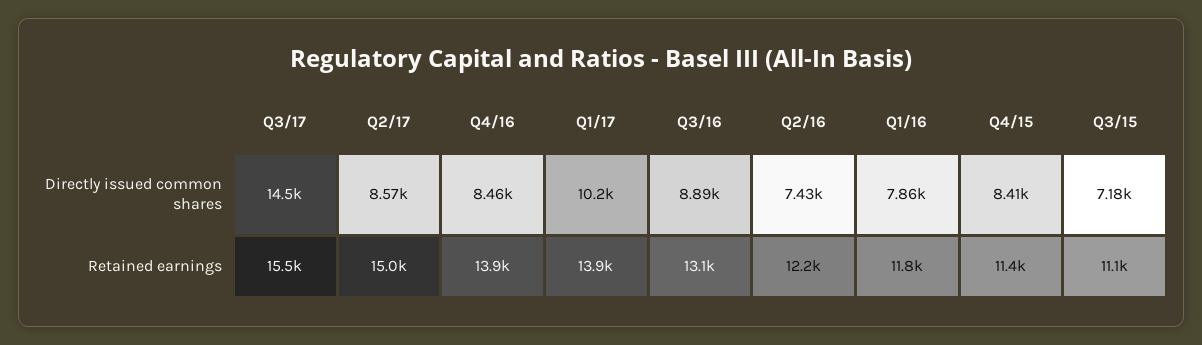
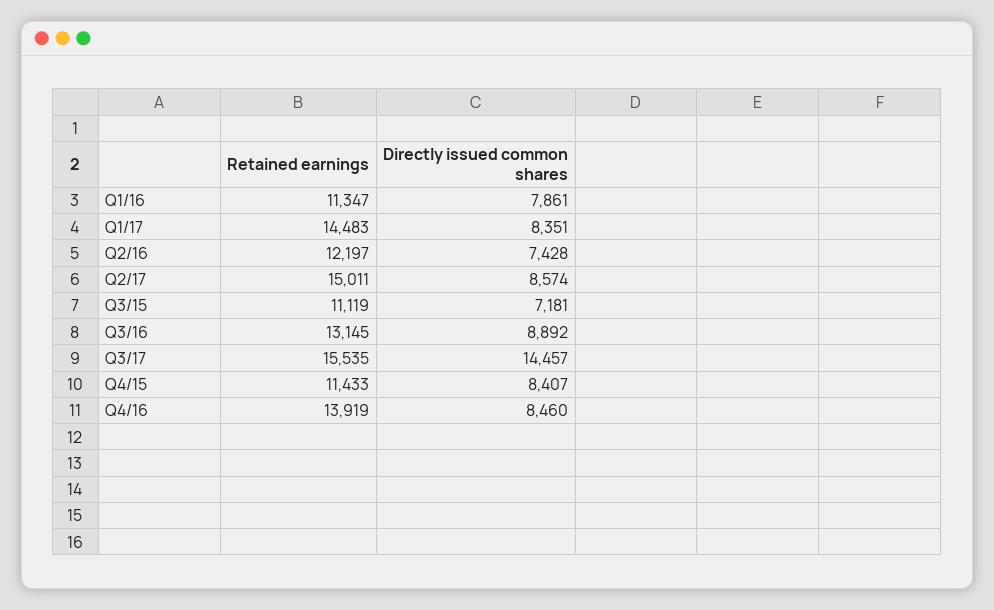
  {
    "Q3/17": {
      "Directly issued common shares": 14457,
      "Retained earnings": 15535
    },
    "Q2/17": {
      "Directly issued common shares": 8574,
      "Retained earnings": 15011
    },
    "Q4/16": {
      "Directly issued common shares": 8460,
      "Retained earnings": 13919
    },
    "Q1/17": {
-     "Directly issued common shares": 10200,
+     "Directly issued common shares": 8351,
-     "Retained earnings": 13900
+     "Retained earnings": 14483
    },
    "Q3/16": {
      "Directly issued common shares": 8892,
      "Retained earnings": 13145
    },
    "Q2/16": {
      "Directly issued common shares": 7428,
      "Retained earnings": 12197
    },
    "Q1/16": {
      "Directly issued common shares": 7861,
-     "Retained earnings": 11800
+     "Retained earnings": 11347
    },
    "Q4/15": {
      "Directly issued common shares": 8407,
      "Retained earnings": 11433
    },
    "Q3/15": {
      "Directly issued common shares": 7181,
      "Retained earnings": 11119
    }
  }

